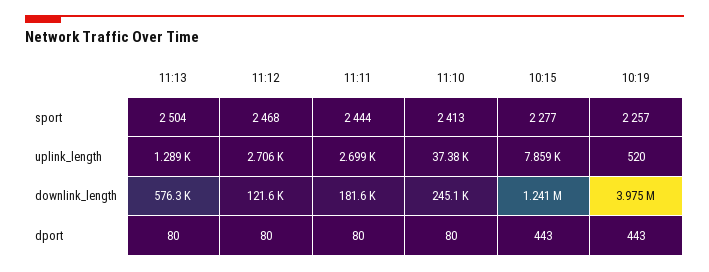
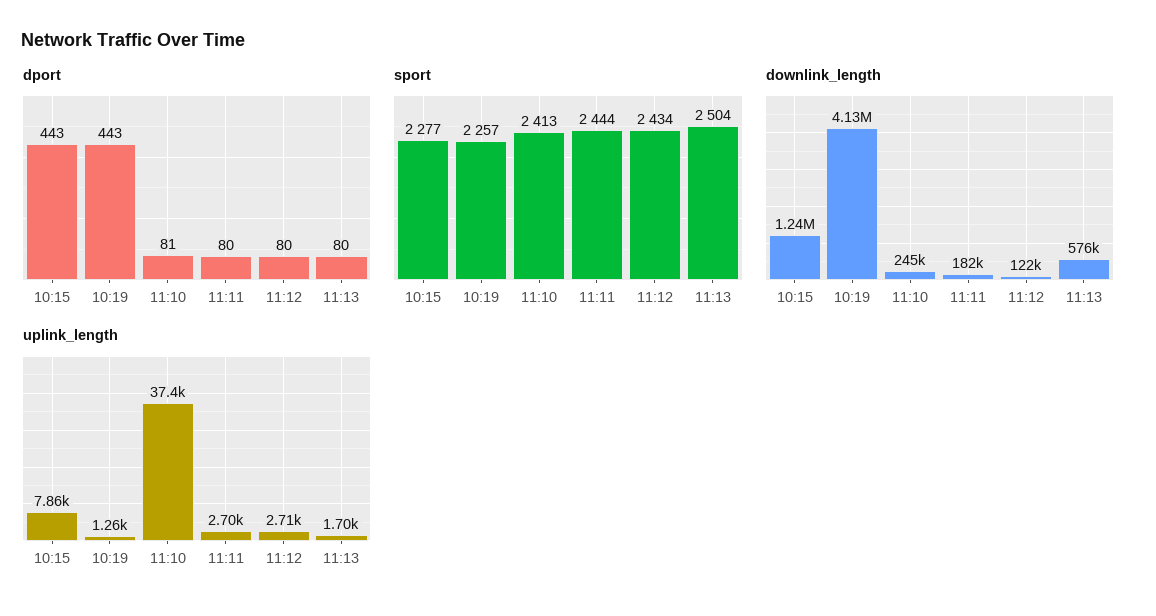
  {
    "sport": {
      "11:13": 2504,
-     "11:12": 2468,
+     "11:12": 2434,
      "11:11": 2444,
      "11:10": 2413,
      "10:15": 2277,
      "10:19": 2257
    },
    "uplink_length": {
-     "11:13": 1289,
+     "11:13": 1700,
      "11:12": 2706,
      "11:11": 2699,
      "11:10": 37380,
      "10:15": 7859,
-     "10:19": 520
+     "10:19": 1260
    },
    "downlink_length": {
      "11:13": 576300,
      "11:12": 121600,
      "11:11": 181600,
      "11:10": 245100,
      "10:15": 1241000,
-     "10:19": 3975000
+     "10:19": 4130000
    },
    "dport": {
      "11:13": 80,
      "11:12": 80,
      "11:11": 80,
-     "11:10": 80,
+     "11:10": 81,
      "10:15": 443,
      "10:19": 443
    }
  }

